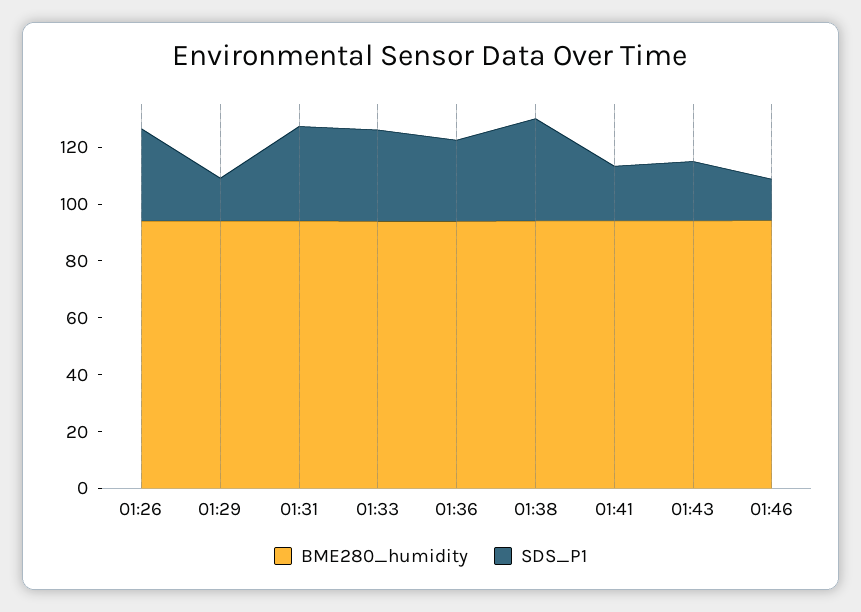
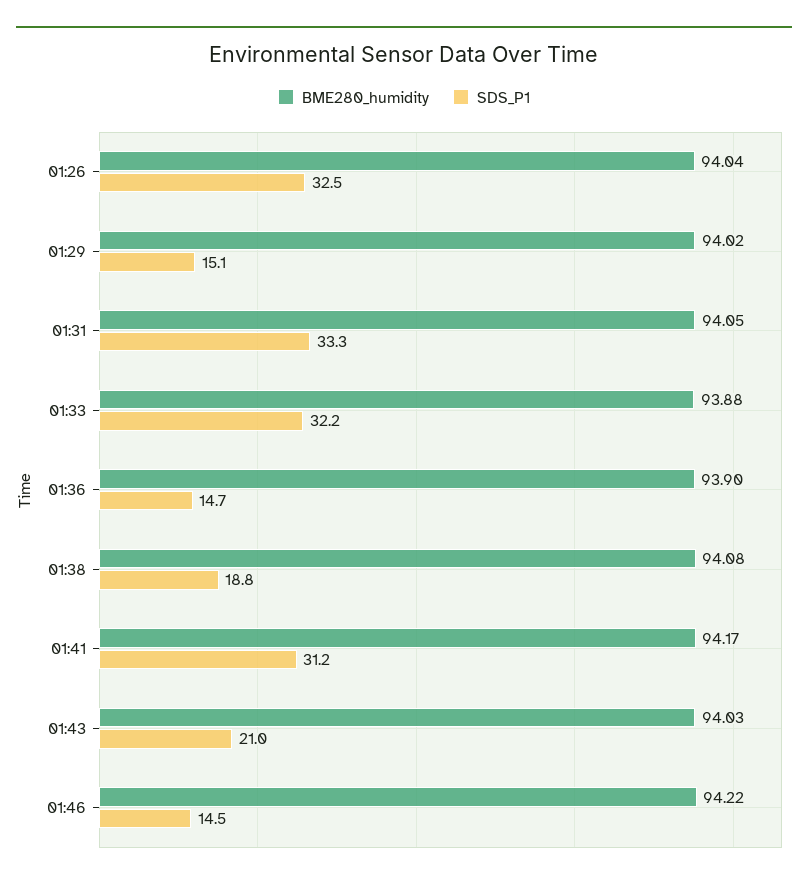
  {
    "BME280_humidity": {
      "01:26": 94.04,
      "01:29": 94.02,
      "01:31": 94.05,
      "01:33": 93.88,
      "01:36": 93.9,
      "01:38": 94.08,
      "01:41": 94.17,
      "01:43": 94.03,
      "01:46": 94.22
    },
    "SDS_P1": {
      "01:26": 32.5,
      "01:29": 15.1,
      "01:31": 33.3,
      "01:33": 32.2,
-     "01:36": 30,
+     "01:36": 14.7,
-     "01:38": 35,
+     "01:38": 18.8,
-     "01:41": 20,
+     "01:41": 31.2,
      "01:43": 21,
      "01:46": 14.5
    }
  }

